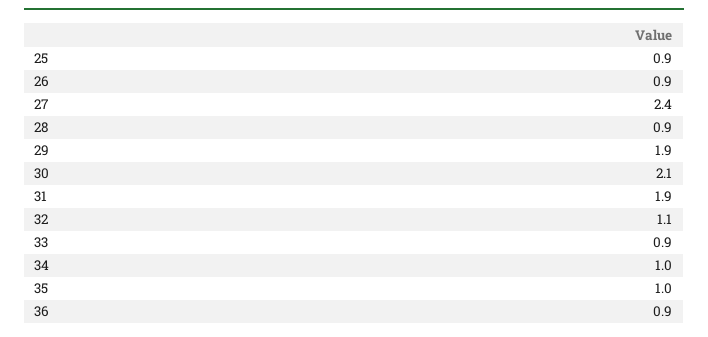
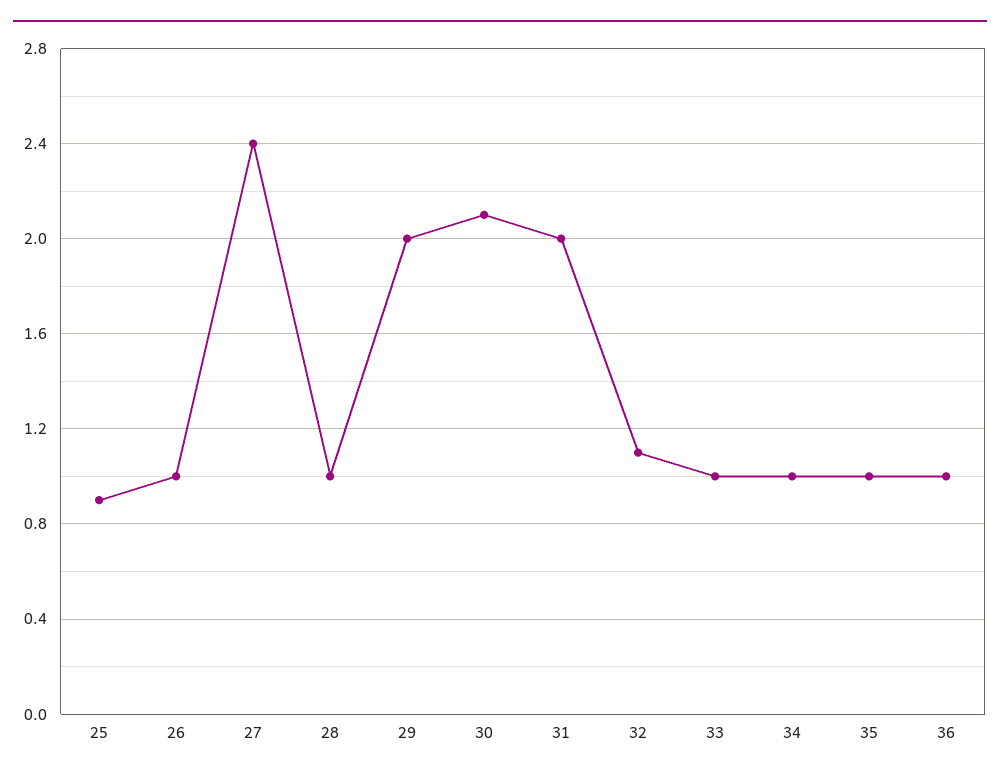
  {
    "25": 0.9,
-   "26": 0.9,
+   "26": 1,
    "27": 2.4,
-   "28": 0.9,
+   "28": 1,
-   "29": 1.9,
+   "29": 2,
    "30": 2.1,
-   "31": 1.9,
+   "31": 2,
    "32": 1.1,
-   "33": 0.9,
+   "33": 1,
    "34": 1,
    "35": 1,
-   "36": 0.9
+   "36": 1
  }

